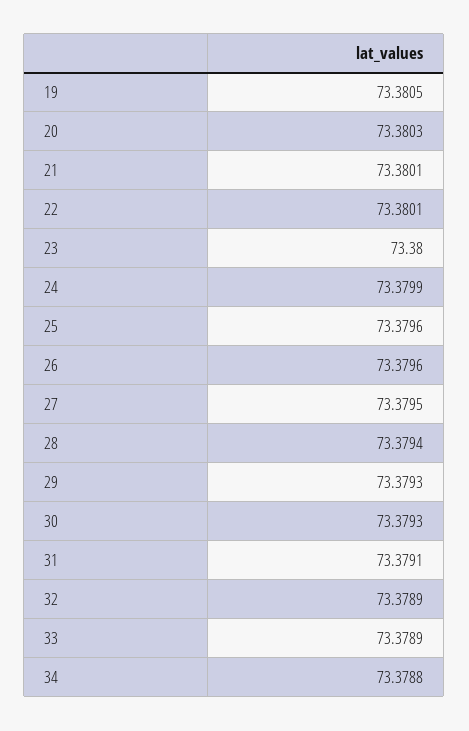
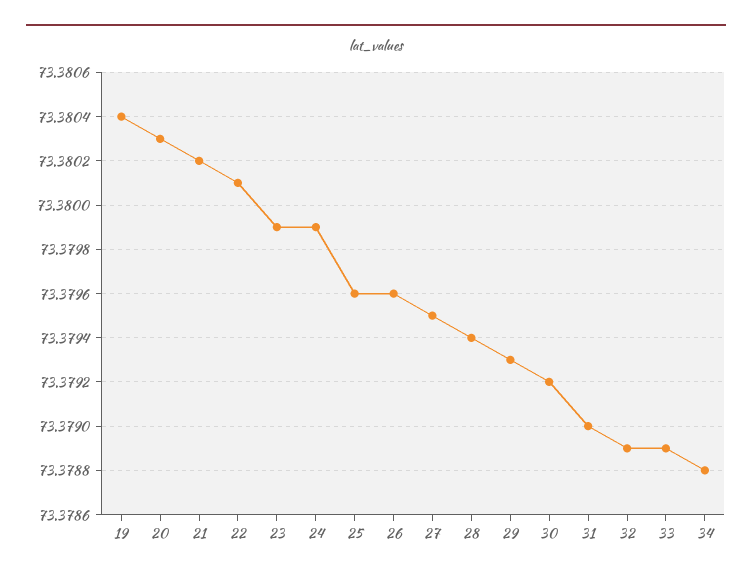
  {
-   "19": 73.3805,
+   "19": 73.3804,
    "20": 73.3803,
-   "21": 73.3801,
+   "21": 73.3802,
    "22": 73.3801,
-   "23": 73.38,
+   "23": 73.3799,
    "24": 73.3799,
    "25": 73.3796,
    "26": 73.3796,
    "27": 73.3795,
    "28": 73.3794,
    "29": 73.3793,
-   "30": 73.3793,
+   "30": 73.3792,
-   "31": 73.3791,
+   "31": 73.379,
    "32": 73.3789,
    "33": 73.3789,
    "34": 73.3788
  }

